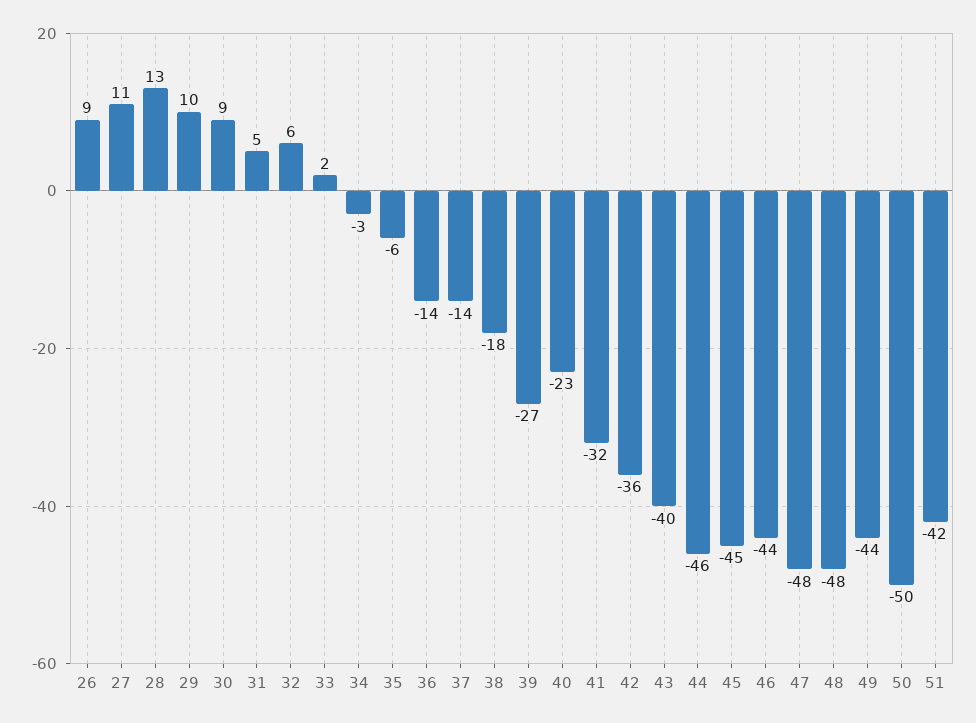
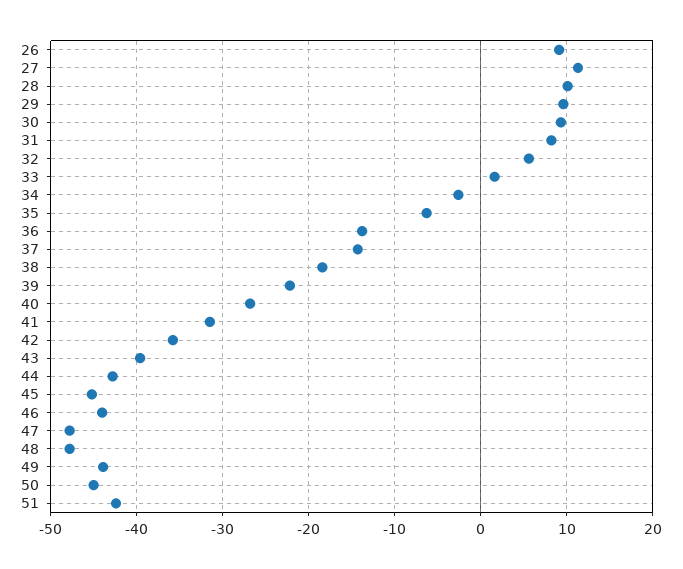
  {
    "26": 9,
    "27": 11,
-   "28": 13,
+   "28": 10,
    "29": 10,
    "30": 9,
-   "31": 5,
+   "31": 8,
    "32": 6,
    "33": 2,
    "34": -3,
    "35": -6,
    "36": -14,
    "37": -14,
    "38": -18,
-   "39": -27,
+   "39": -22,
-   "40": -23,
+   "40": -27,
    "41": -32,
    "42": -36,
    "43": -40,
-   "44": -46,
+   "44": -43,
    "45": -45,
    "46": -44,
    "47": -48,
    "48": -48,
    "49": -44,
-   "50": -50,
+   "50": -45,
    "51": -42
  }

